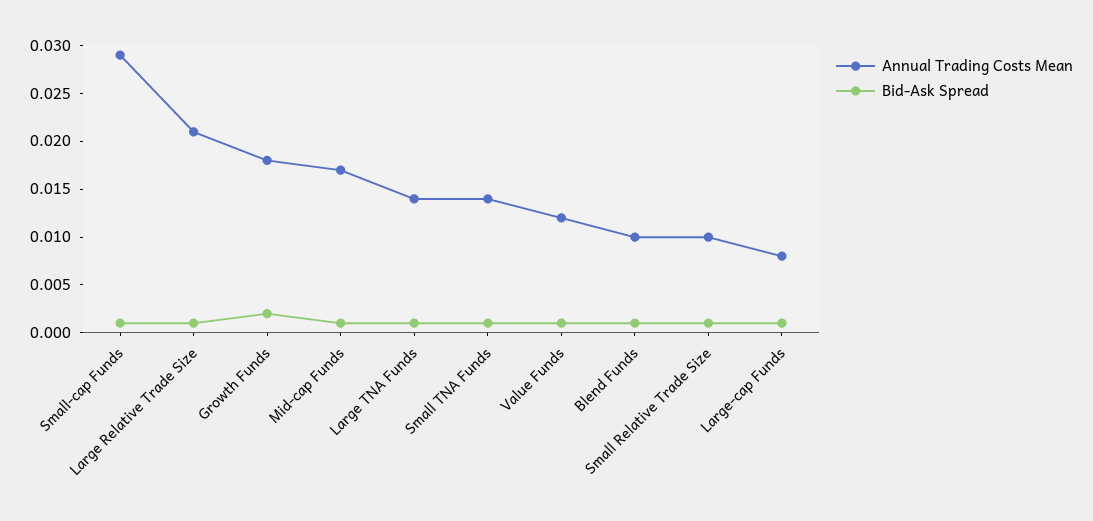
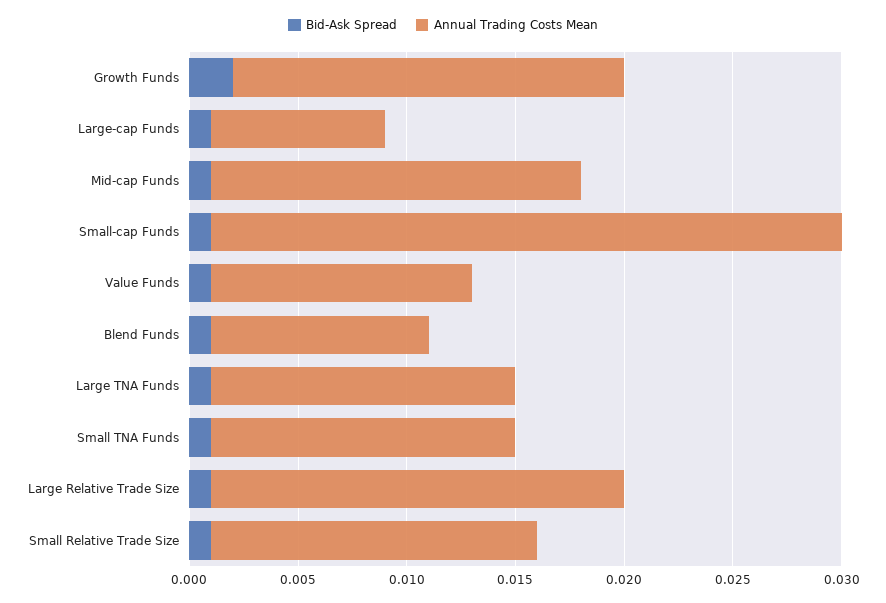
  {
    "Annual Trading Costs Mean": {
      "Small-cap Funds": 0.029,
-     "Large Relative Trade Size": 0.021,
+     "Large Relative Trade Size": 0.019,
      "Growth Funds": 0.018,
      "Mid-cap Funds": 0.017,
      "Large TNA Funds": 0.014,
      "Small TNA Funds": 0.014,
      "Value Funds": 0.012,
      "Blend Funds": 0.01,
-     "Small Relative Trade Size": 0.01,
+     "Small Relative Trade Size": 0.015,
      "Large-cap Funds": 0.008
    },
    "Bid-Ask Spread": {
      "Small-cap Funds": 0.001,
      "Large Relative Trade Size": 0.001,
      "Growth Funds": 0.002,
      "Mid-cap Funds": 0.001,
      "Large TNA Funds": 0.001,
      "Small TNA Funds": 0.001,
      "Value Funds": 0.001,
      "Blend Funds": 0.001,
      "Small Relative Trade Size": 0.001,
      "Large-cap Funds": 0.001
    }
  }

